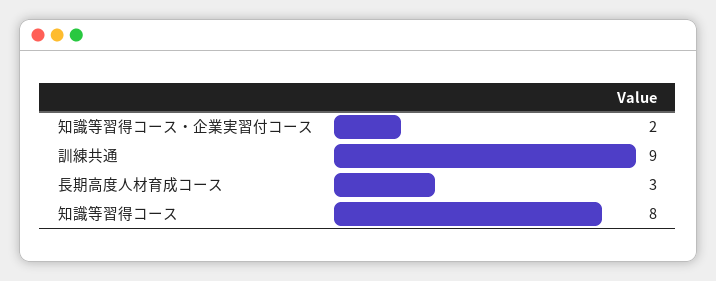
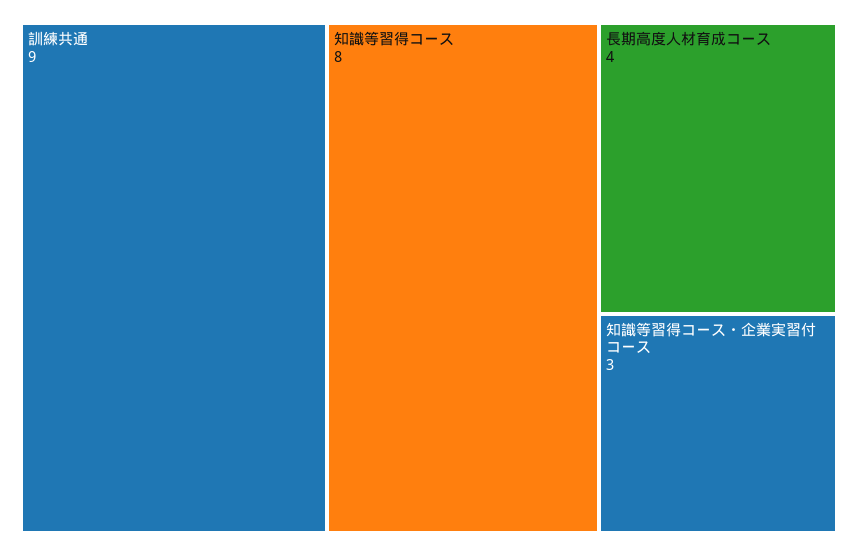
  {
-   "知識等習得コース・企業実習付コース": 2,
+   "知識等習得コース・企業実習付コース": 3,
    "訓練共通": 9,
-   "長期高度人材育成コース": 3,
+   "長期高度人材育成コース": 4,
    "知識等習得コース": 8
  }

